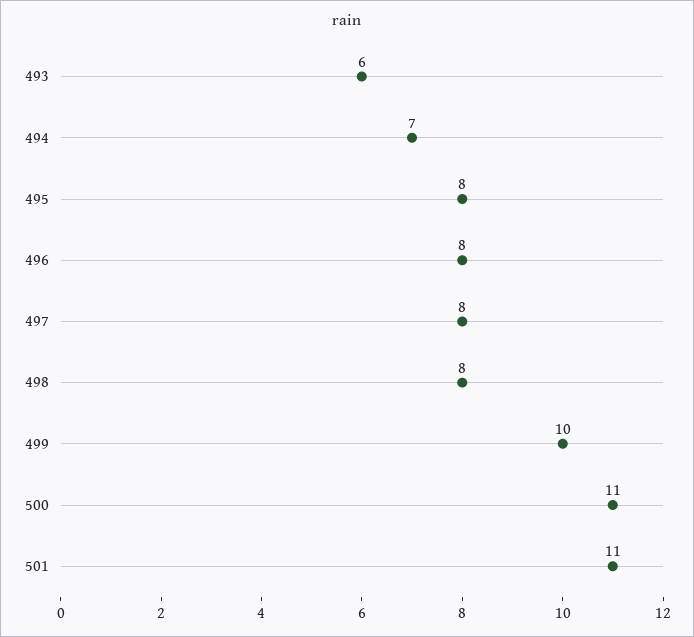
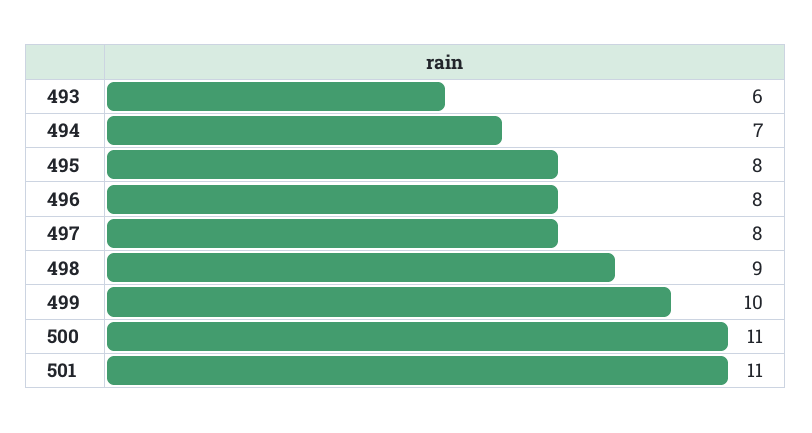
  {
    "493": 6,
    "494": 7,
    "495": 8,
    "496": 8,
    "497": 8,
-   "498": 8,
+   "498": 9,
    "499": 10,
    "500": 11,
    "501": 11
  }

